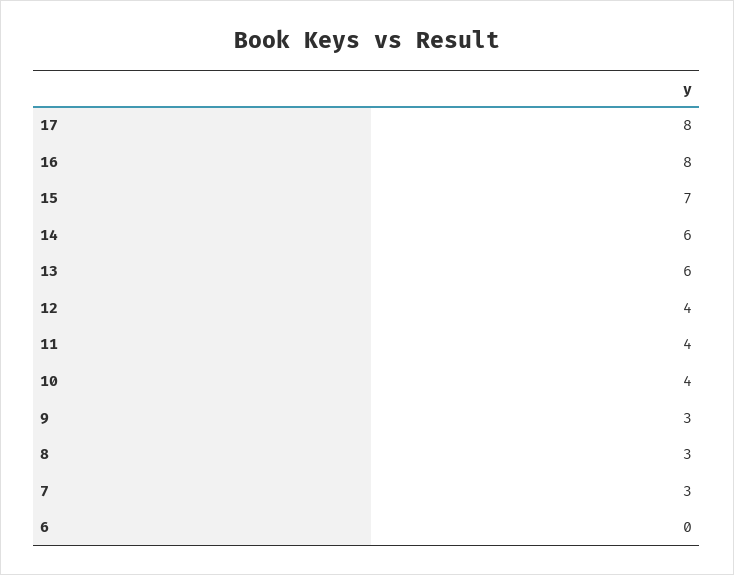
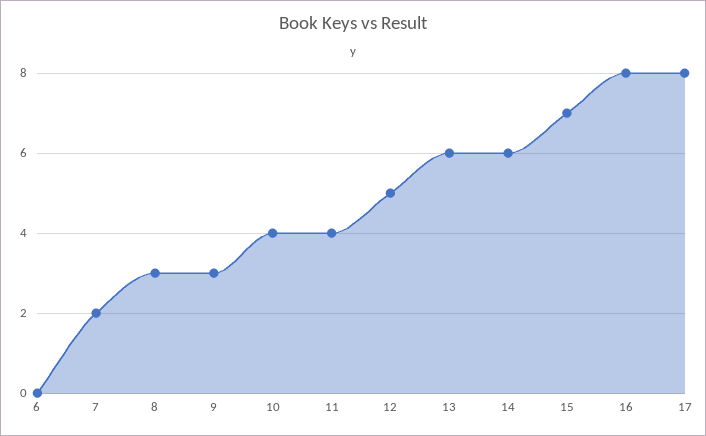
  {
    "17": 8,
    "16": 8,
    "15": 7,
    "14": 6,
    "13": 6,
-   "12": 4,
+   "12": 5,
    "11": 4,
    "10": 4,
    "9": 3,
    "8": 3,
-   "7": 3,
+   "7": 2,
    "6": 0
  }

